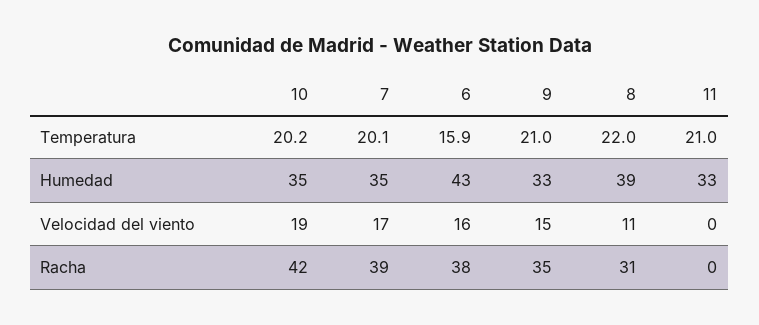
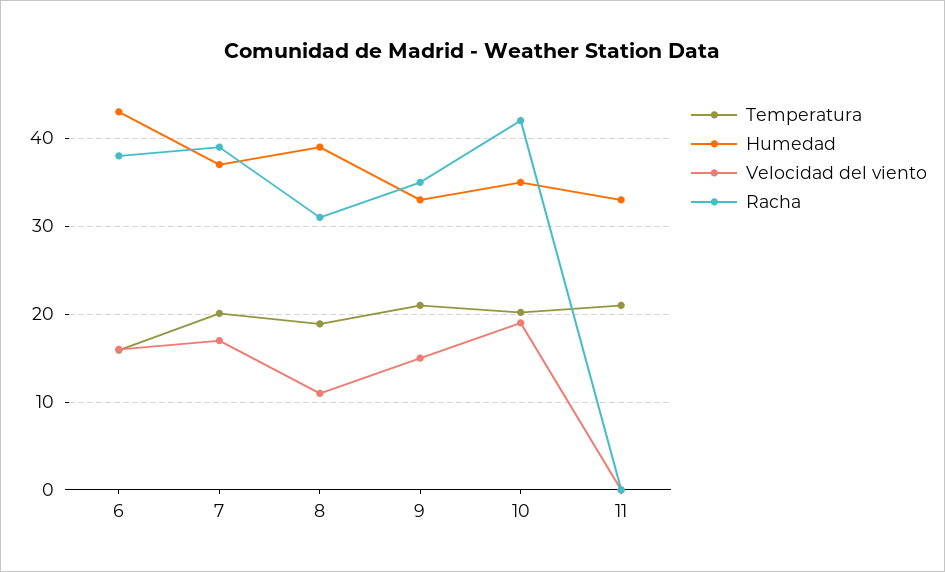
  {
    "Temperatura": {
      "10": 20.2,
      "7": 20.1,
      "6": 15.9,
      "9": 21,
-     "8": 22,
+     "8": 19,
      "11": 21
    },
    "Humedad": {
      "10": 35,
-     "7": 35,
+     "7": 37,
      "6": 43,
      "9": 33,
      "8": 39,
      "11": 33
    },
    "Velocidad del viento": {
      "10": 19,
      "7": 17,
      "6": 16,
      "9": 15,
      "8": 11,
      "11": 0
    },
    "Racha": {
      "10": 42,
      "7": 39,
      "6": 38,
      "9": 35,
      "8": 31,
      "11": 0
    }
  }

